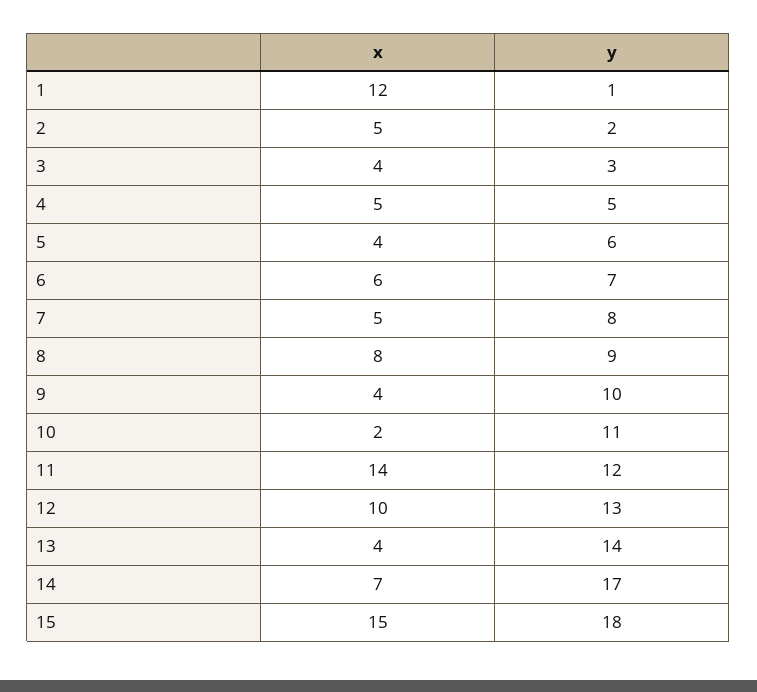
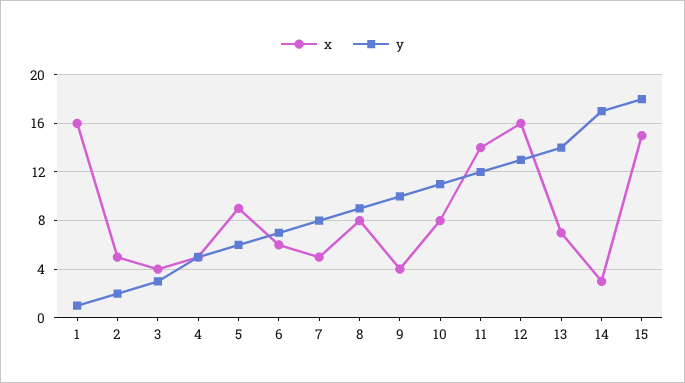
  {
    "x": {
-     "1": 12,
+     "1": 16,
      "2": 5,
      "3": 4,
      "4": 5,
-     "5": 4,
+     "5": 9,
      "6": 6,
      "7": 5,
      "8": 8,
      "9": 4,
-     "10": 2,
+     "10": 8,
      "11": 14,
-     "12": 10,
+     "12": 16,
-     "13": 4,
+     "13": 7,
-     "14": 7,
+     "14": 3,
      "15": 15
    },
    "y": {
      "1": 1,
      "2": 2,
      "3": 3,
      "4": 5,
      "5": 6,
      "6": 7,
      "7": 8,
      "8": 9,
      "9": 10,
      "10": 11,
      "11": 12,
      "12": 13,
      "13": 14,
      "14": 17,
      "15": 18
    }
  }

